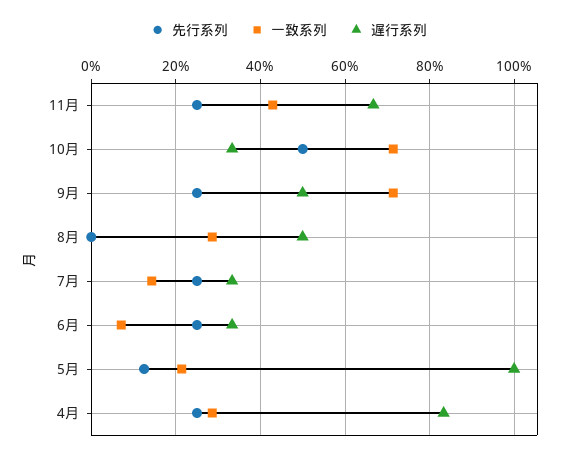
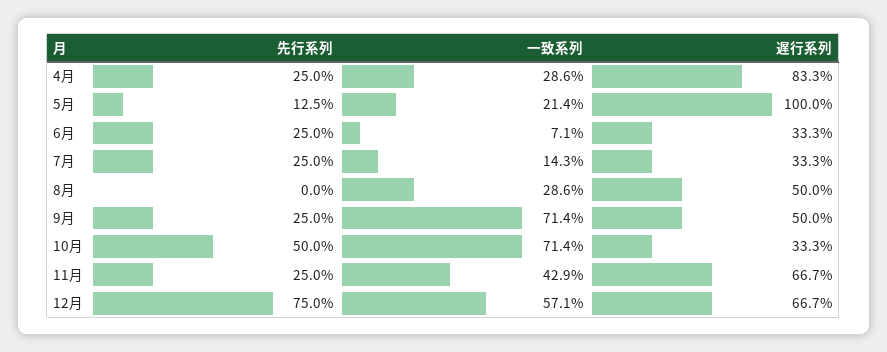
  {
    "先行系列": {
      "11月": 25,
      "10月": 50,
      "9月": 25,
      "8月": 0,
      "7月": 25,
      "6月": 25,
      "5月": 12.5,
-     "4月": 25
+     "4月": 25,
+     "12月": 75
    },
    "一致系列": {
      "11月": 42.9,
      "10月": 71.4,
      "9月": 71.4,
      "8月": 28.6,
      "7月": 14.3,
      "6月": 7.1,
      "5月": 21.4,
-     "4月": 28.6
+     "4月": 28.6,
+     "12月": 57.1
    },
    "遅行系列": {
      "11月": 66.7,
      "10月": 33.3,
      "9月": 50,
      "8月": 50,
      "7月": 33.3,
      "6月": 33.3,
      "5月": 100,
-     "4月": 83.3
+     "4月": 83.3,
+     "12月": 66.7
    }
  }

